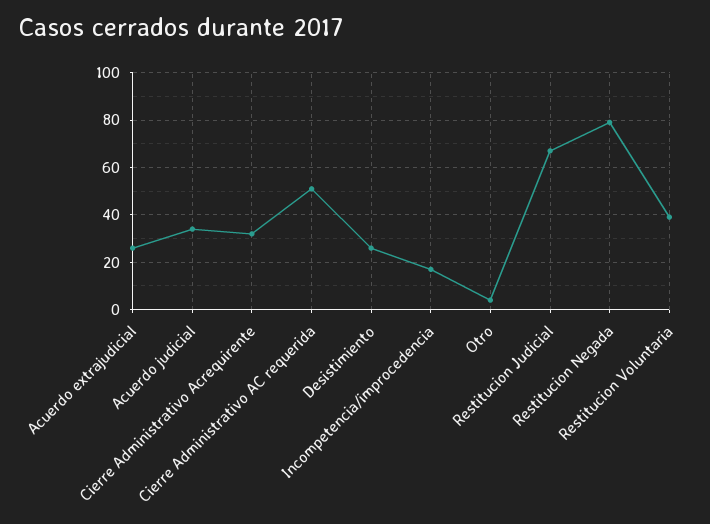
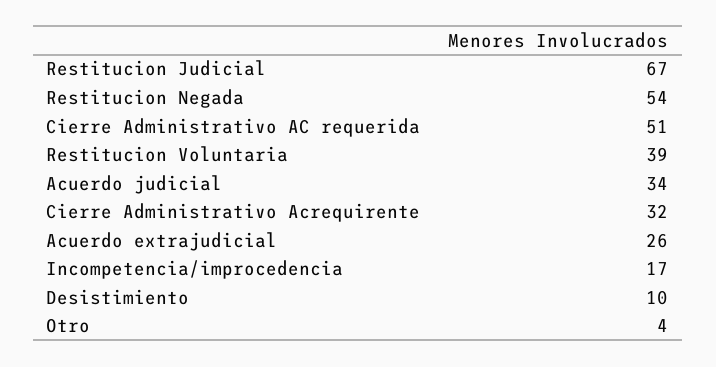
  {
    "Acuerdo extrajudicial": 26,
    "Acuerdo judicial": 34,
    "Cierre Administrativo Acrequirente": 32,
    "Cierre Administrativo AC requerida": 51,
-   "Desistimiento": 25,
+   "Desistimiento": 10,
    "Incompetencia/improcedencia": 17,
    "Otro": 4,
    "Restitucion Judicial": 67,
-   "Restitucion Negada": 80,
+   "Restitucion Negada": 54,
    "Restitucion Voluntaria": 39
  }

